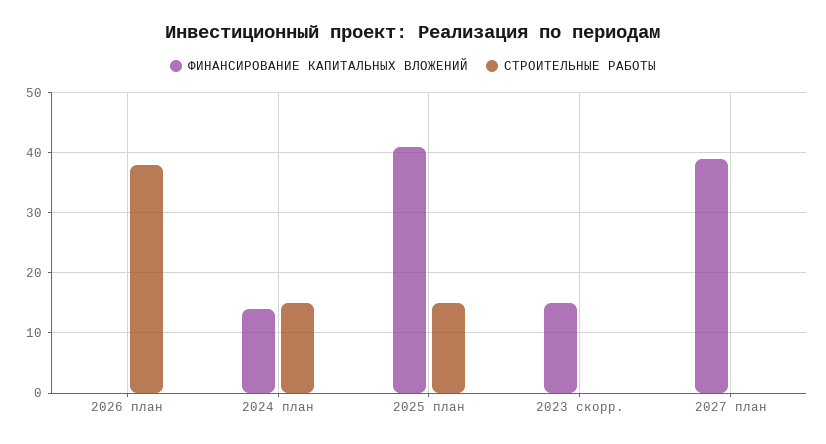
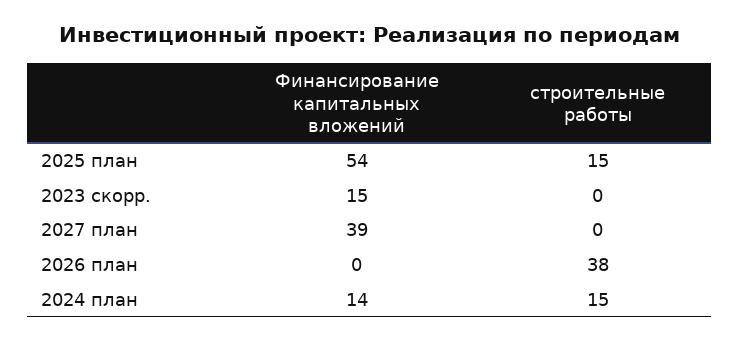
  {
    "ФИНАНСИРОВАНИЕ КАПИТАЛЬНЫХ ВЛОЖЕНИЙ": {
      "2026 план": 0,
      "2024 план": 14,
-     "2025 план": 41,
+     "2025 план": 54,
      "2023 скорр.": 15,
      "2027 план": 39
    },
    "СТРОИТЕЛЬНЫЕ РАБОТЫ": {
      "2026 план": 38,
      "2024 план": 15,
      "2025 план": 15,
      "2023 скорр.": 0,
      "2027 план": 0
    }
  }

